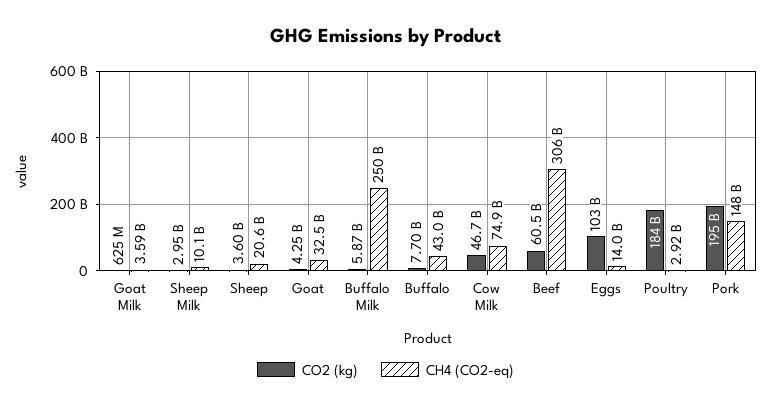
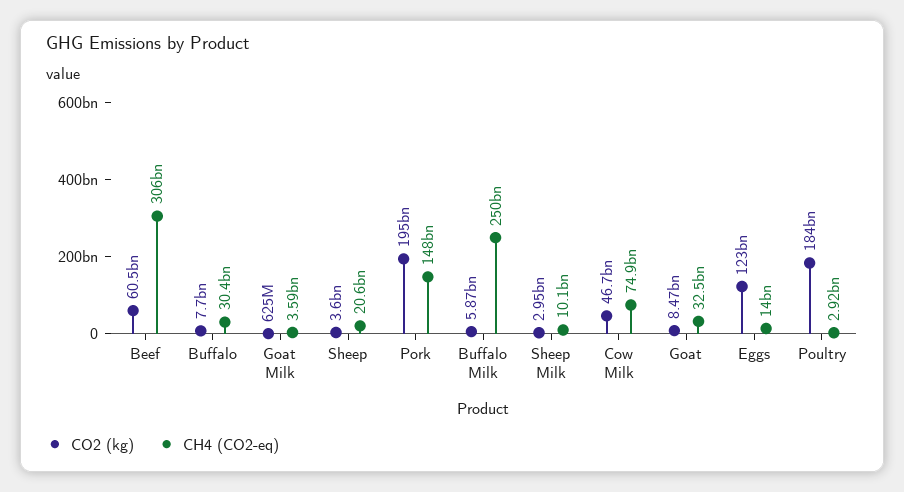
  {
    "CO2 (kg)": {
      "Goat Milk": 625000000,
      "Sheep Milk": 2950000000,
      "Sheep": 3600000000,
-     "Goat": 4250000000,
+     "Goat": 8470000000,
      "Buffalo Milk": 5870000000,
      "Buffalo": 7700000000,
      "Cow Milk": 46700000000,
      "Beef": 60500000000,
-     "Eggs": 103000000000,
+     "Eggs": 123000000000,
      "Poultry": 184000000000,
      "Pork": 195000000000
    },
    "CH4 (CO2-eq)": {
      "Goat Milk": 3590000000,
      "Sheep Milk": 10100000000,
      "Sheep": 20600000000,
      "Goat": 32500000000,
      "Buffalo Milk": 250000000000,
-     "Buffalo": 43000000000,
+     "Buffalo": 30400000000,
      "Cow Milk": 74900000000,
      "Beef": 306000000000,
      "Eggs": 14000000000,
      "Poultry": 2920000000,
      "Pork": 148000000000
    }
  }

